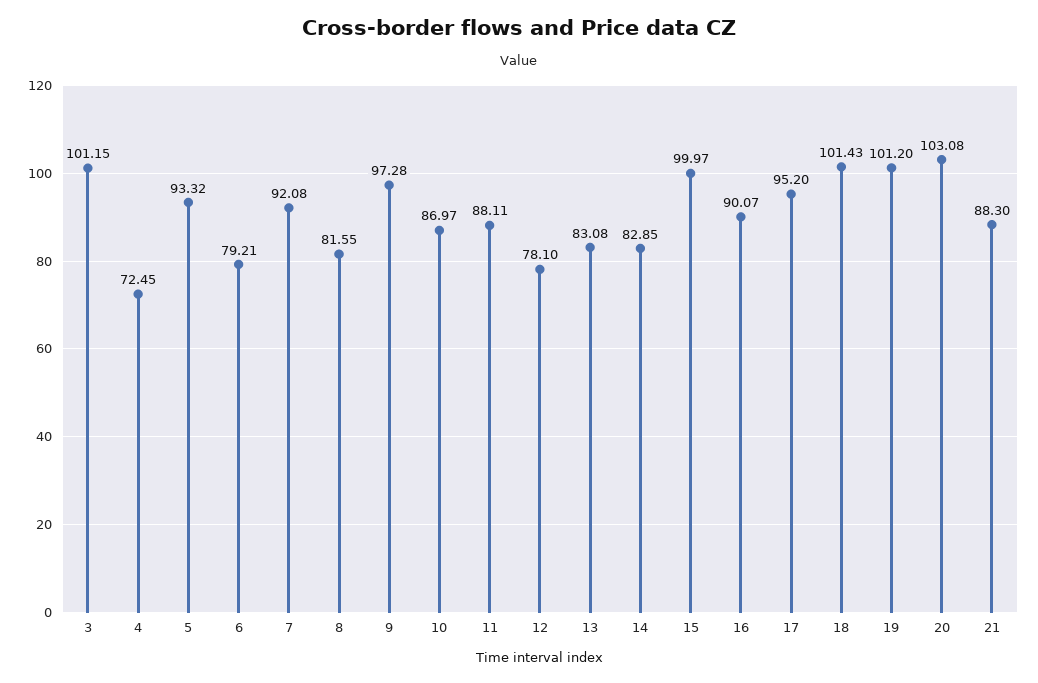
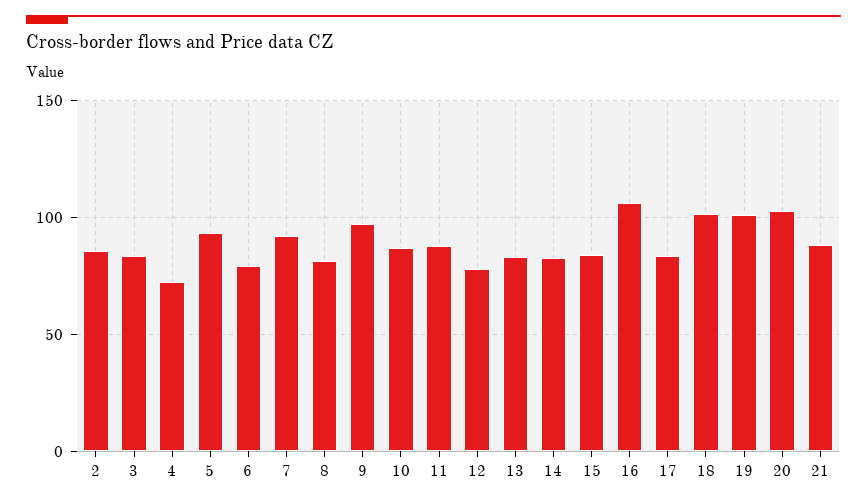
  {
-   "3": 101.15,
+   "3": 85,
    "4": 72.45,
    "5": 93.32,
    "6": 79.21,
    "7": 92.08,
    "8": 81.55,
    "9": 97.28,
    "10": 86.97,
    "11": 88.11,
    "12": 78.1,
    "13": 83.08,
    "14": 82.85,
-   "15": 99.97,
+   "15": 85,
-   "16": 90.07,
+   "16": 105,
-   "17": 95.2,
+   "17": 85,
    "18": 101.43,
    "19": 101.2,
    "20": 103.08,
-   "21": 88.3
+   "21": 88.3,
+   "2": 85
  }

